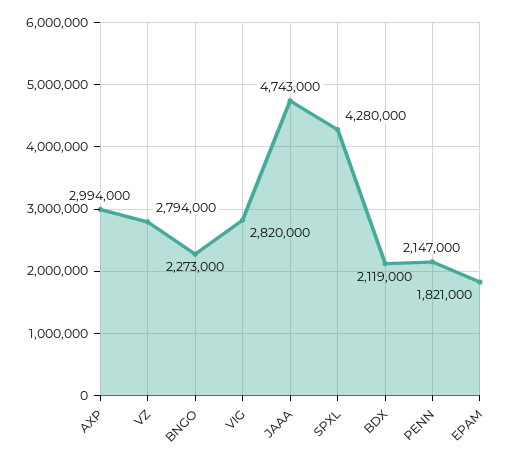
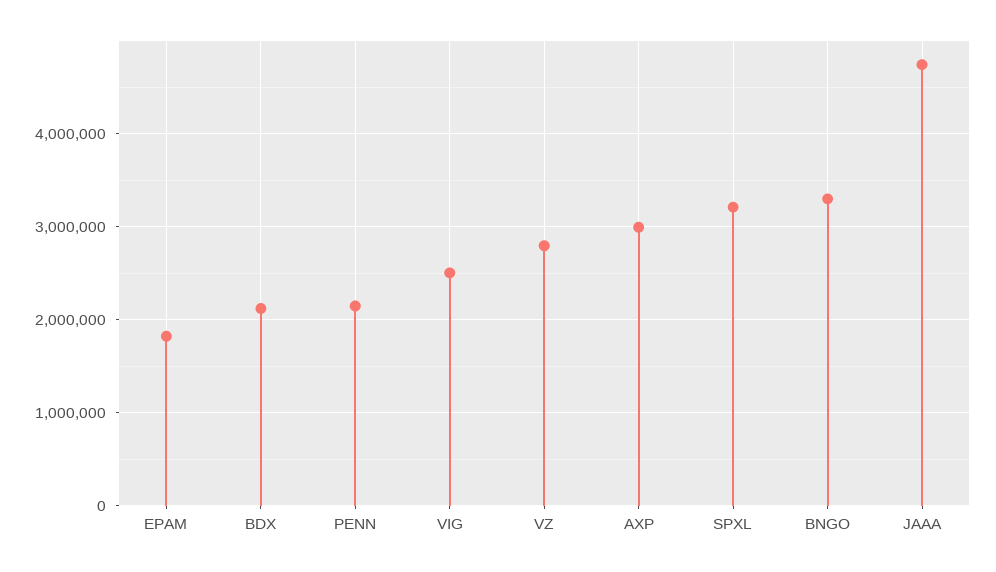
  {
    "AXP": 2994000,
    "VZ": 2794000,
-   "BNGO": 2273000,
+   "BNGO": 3300000,
-   "VIG": 2820000,
+   "VIG": 2500000,
    "JAAA": 4743000,
-   "SPXL": 4280000,
+   "SPXL": 3200000,
    "BDX": 2119000,
    "PENN": 2147000,
    "EPAM": 1821000
  }

